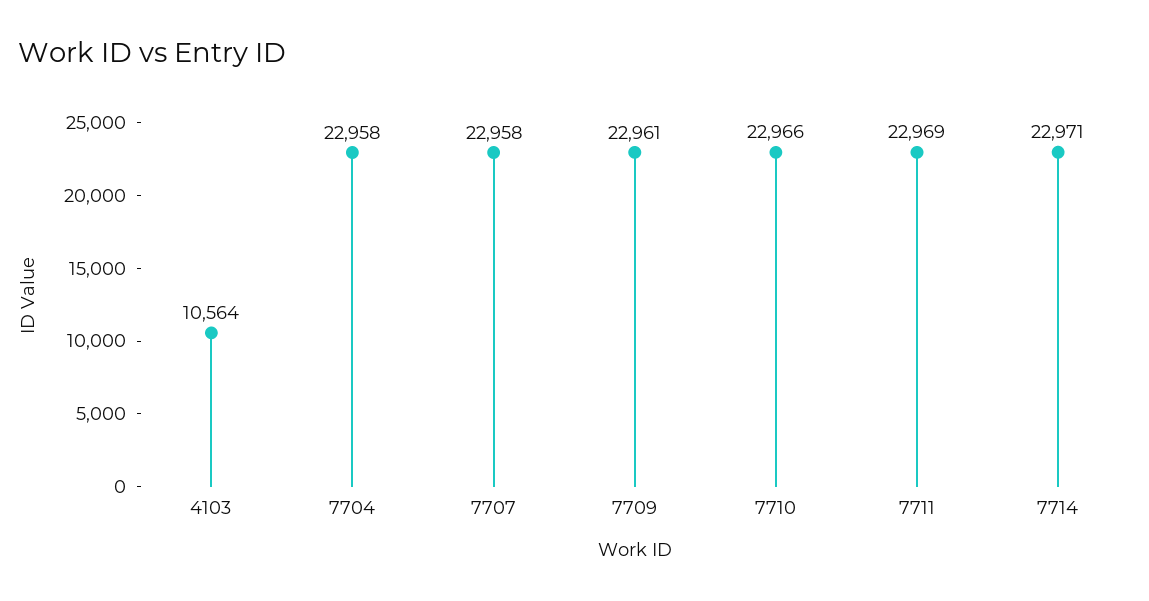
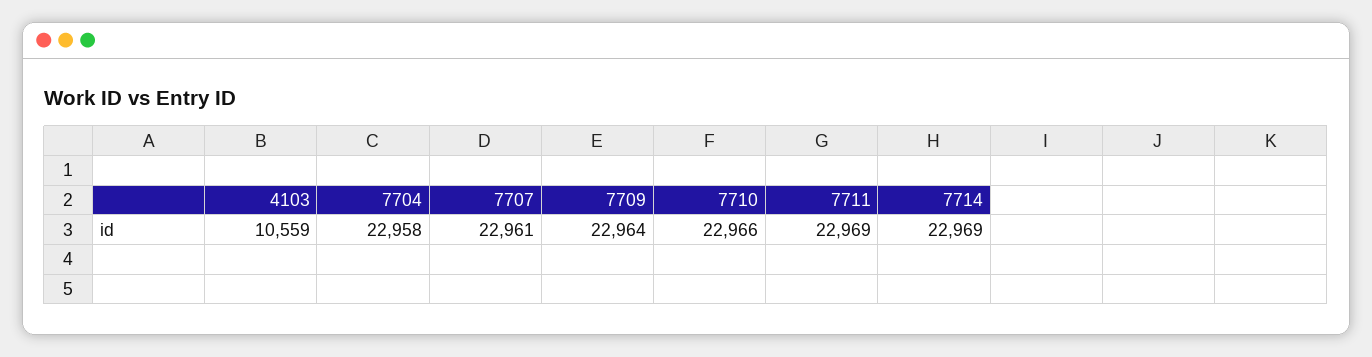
  {
-   "4103": 10564,
+   "4103": 10559,
    "7704": 22958,
-   "7707": 22958,
+   "7707": 22961,
-   "7709": 22961,
+   "7709": 22964,
    "7710": 22966,
    "7711": 22969,
-   "7714": 22971
+   "7714": 22969
  }

